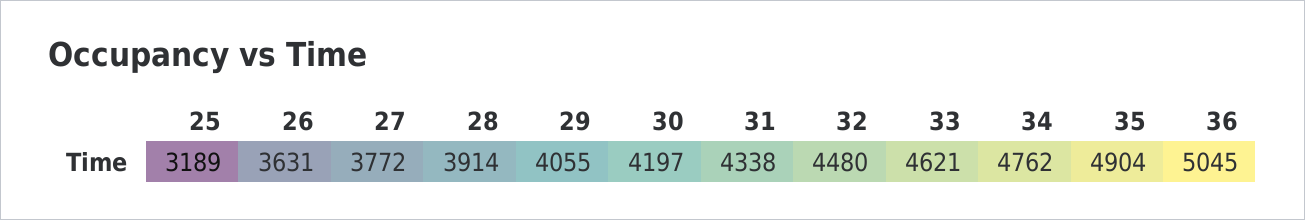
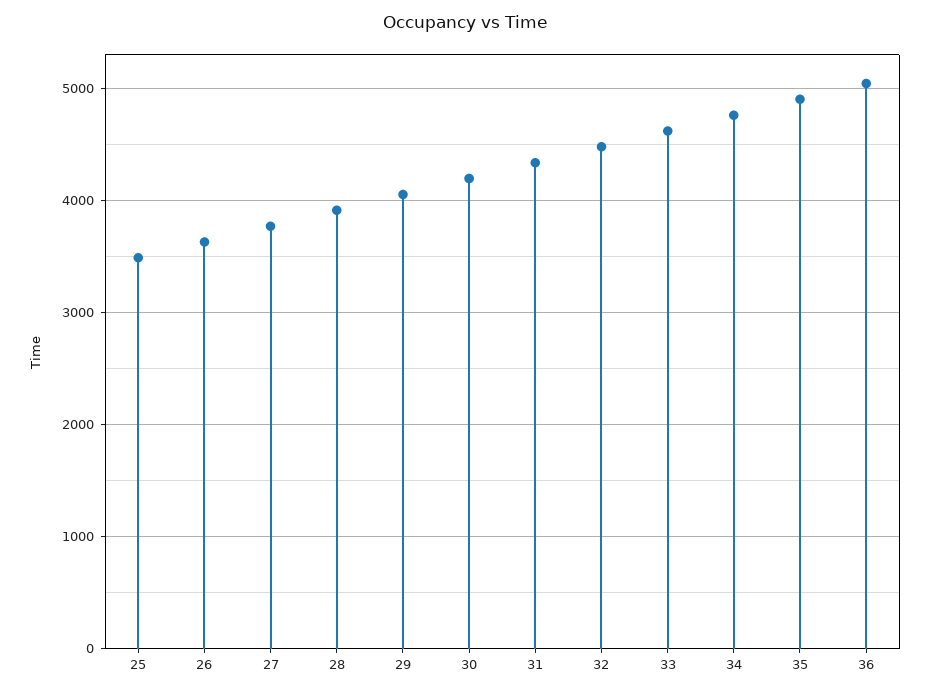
  {
-   "25": 3189,
+   "25": 3500,
    "26": 3631,
    "27": 3772,
    "28": 3914,
    "29": 4055,
    "30": 4197,
    "31": 4338,
    "32": 4480,
    "33": 4621,
    "34": 4762,
    "35": 4904,
    "36": 5045
  }

